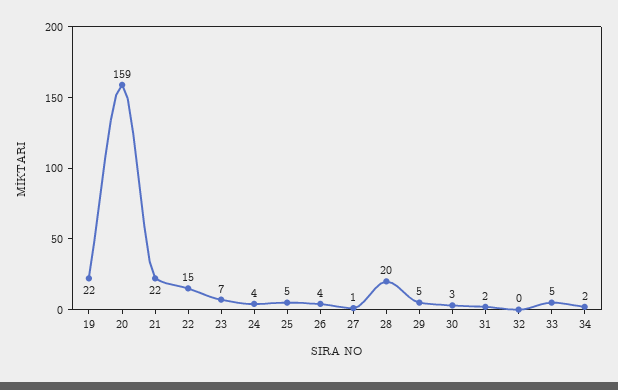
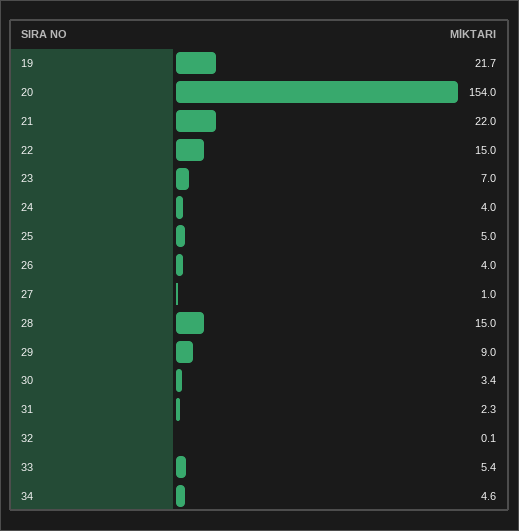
  {
    "19": 21.7,
-   "20": 159,
+   "20": 154,
    "21": 22,
    "22": 15,
    "23": 7,
    "24": 4,
    "25": 5,
    "26": 4,
    "27": 1,
-   "28": 20,
+   "28": 15,
-   "29": 5,
+   "29": 9,
    "30": 3.4,
    "31": 2.3,
    "32": 0.1,
    "33": 5.4,
-   "34": 2
+   "34": 4.6
  }

